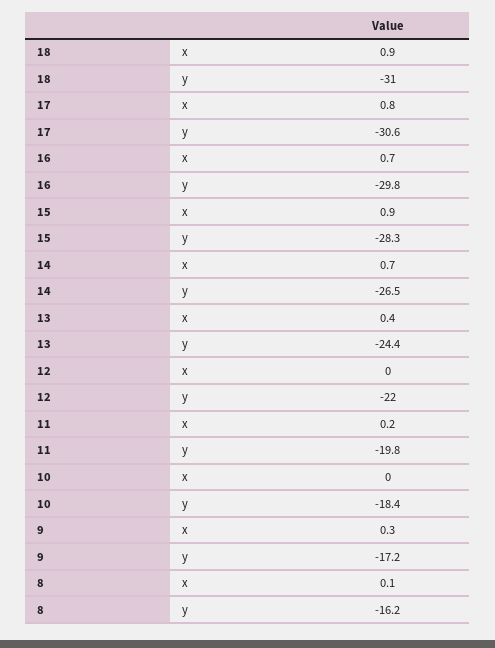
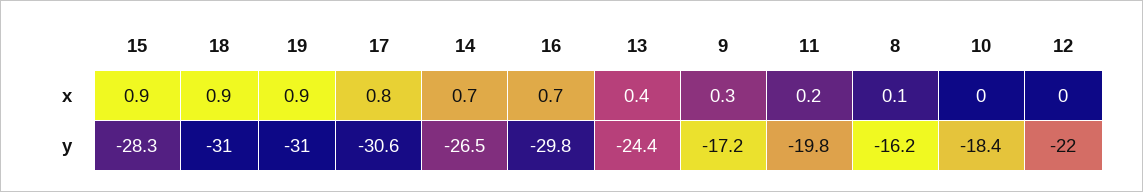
  {
    "18": {
      "x": 0.9,
      "y": -31
    },
    "17": {
      "x": 0.8,
      "y": -30.6
    },
    "16": {
      "x": 0.7,
      "y": -29.8
    },
    "15": {
      "x": 0.9,
      "y": -28.3
    },
    "14": {
      "x": 0.7,
      "y": -26.5
    },
    "13": {
      "x": 0.4,
      "y": -24.4
    },
    "12": {
      "x": 0,
      "y": -22
    },
    "11": {
      "x": 0.2,
      "y": -19.8
    },
    "10": {
      "x": 0,
      "y": -18.4
    },
    "9": {
      "x": 0.3,
      "y": -17.2
    },
    "8": {
      "x": 0.1,
      "y": -16.2
-   }
+   },
+   "19": {
+     "x": 0.9,
+     "y": -31
+   }
  }

